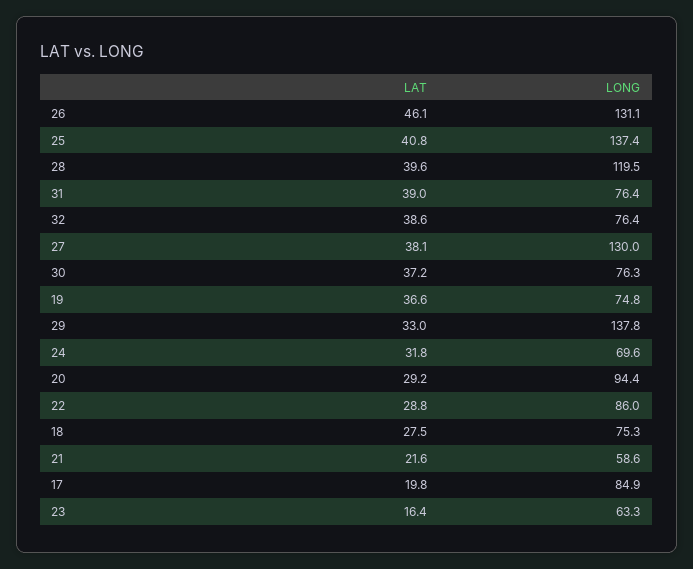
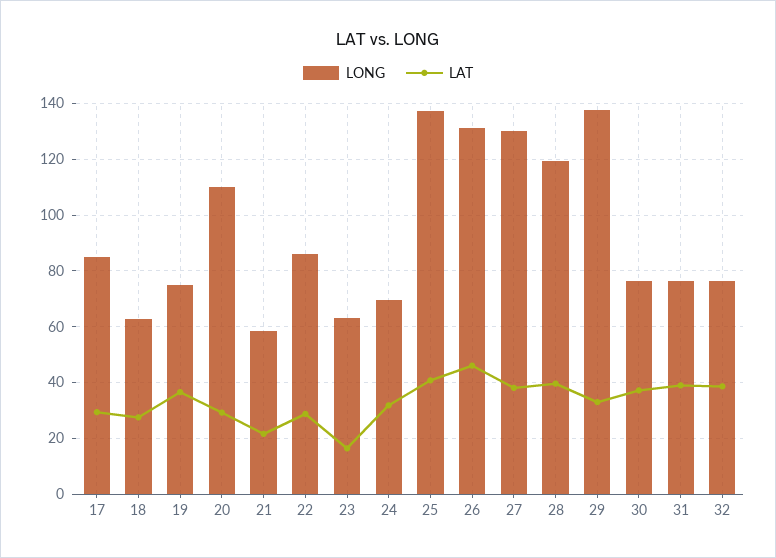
  {
    "LAT": {
      "26": 46.1,
      "25": 40.8,
      "28": 39.6,
      "31": 39,
      "32": 38.6,
      "27": 38.1,
      "30": 37.2,
      "19": 36.6,
      "29": 33,
      "24": 31.8,
      "20": 29.2,
      "22": 28.8,
      "18": 27.5,
      "21": 21.6,
-     "17": 19.8,
+     "17": 30,
      "23": 16.4
    },
    "LONG": {
      "26": 131.1,
      "25": 137.4,
      "28": 119.5,
      "31": 76.4,
      "32": 76.4,
      "27": 130,
      "30": 76.3,
      "19": 74.8,
      "29": 137.8,
      "24": 69.6,
-     "20": 94.4,
+     "20": 110,
      "22": 86,
-     "18": 75.3,
+     "18": 62.5,
      "21": 58.6,
      "17": 84.9,
      "23": 63.3
    }
  }

